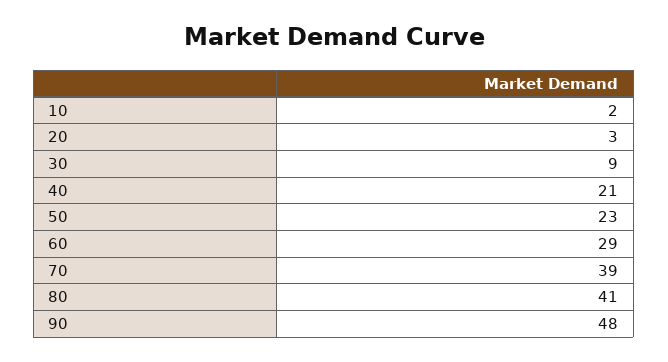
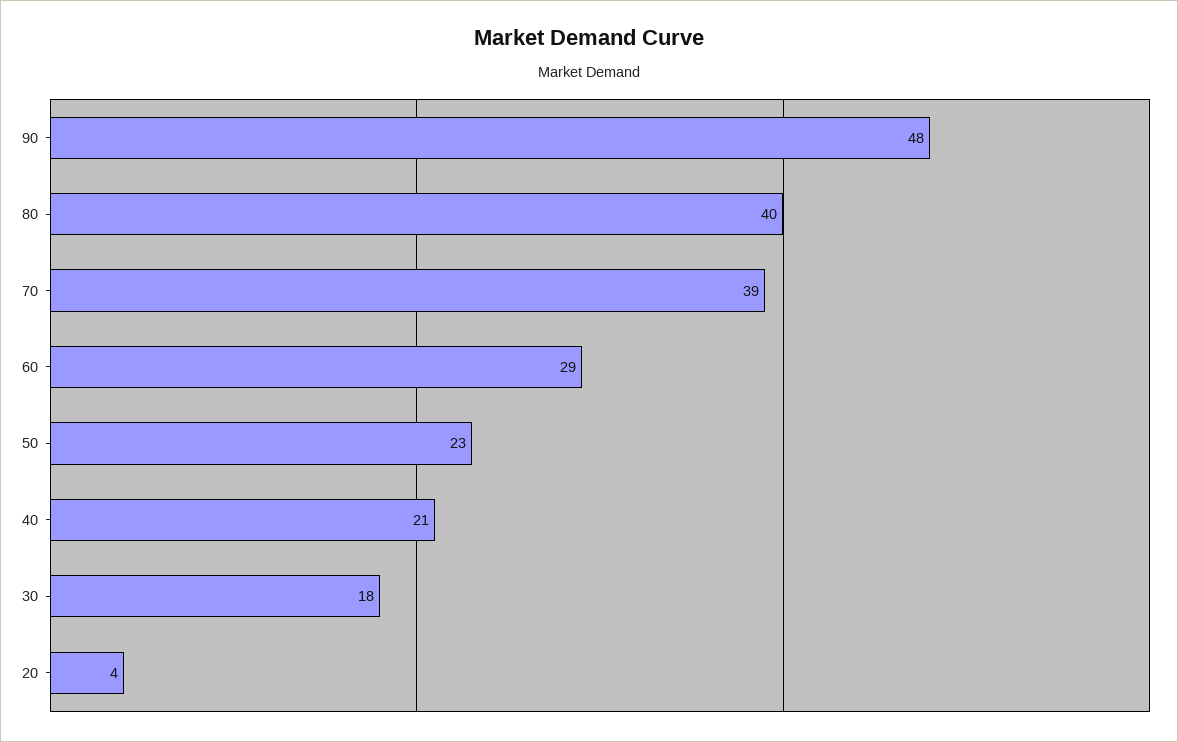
  {
-   "10": 2,
-   "20": 3,
+   "20": 4,
-   "30": 9,
+   "30": 18,
    "40": 21,
    "50": 23,
    "60": 29,
    "70": 39,
-   "80": 41,
+   "80": 40,
    "90": 48
  }

